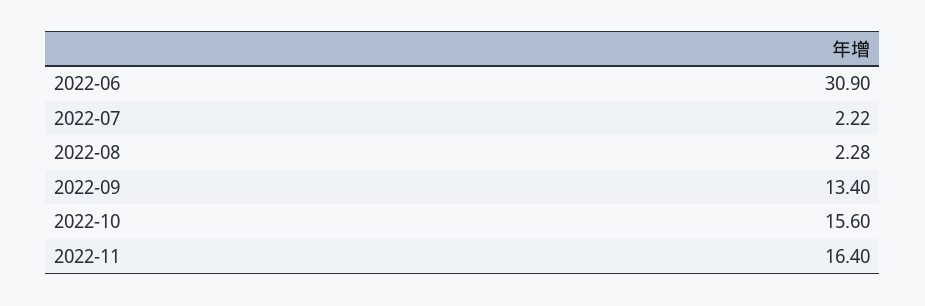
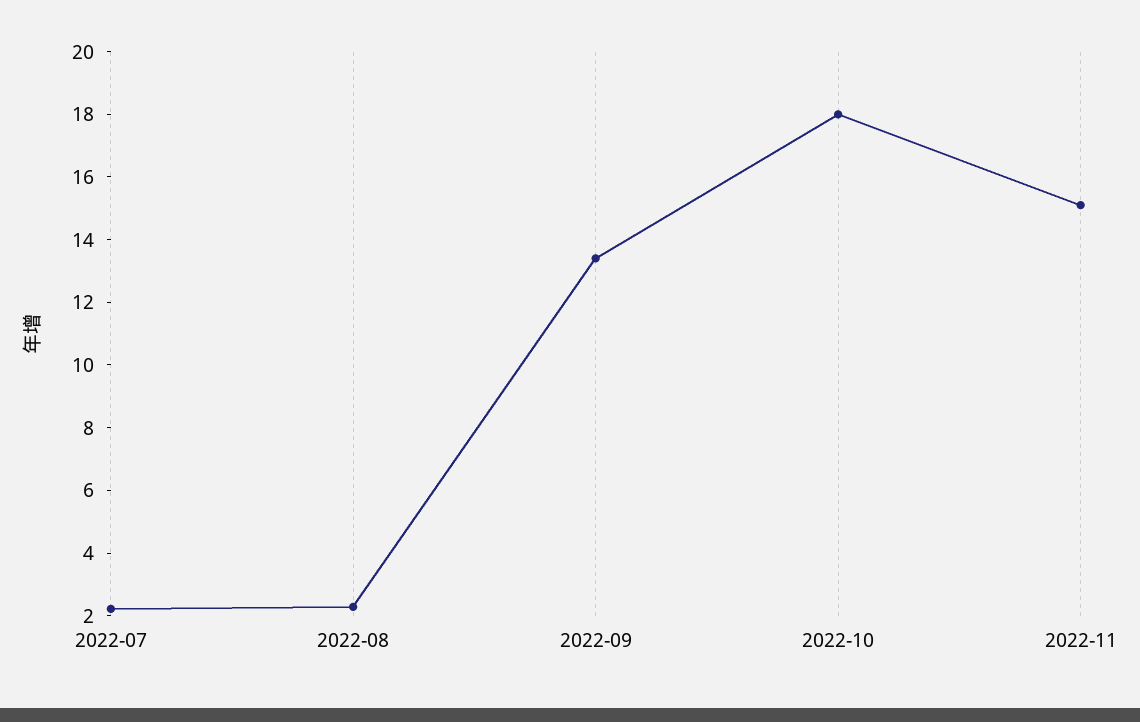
  {
-   "2022-06": 30.9,
    "2022-07": 2.22,
    "2022-08": 2.28,
    "2022-09": 13.4,
-   "2022-10": 15.6,
+   "2022-10": 18,
-   "2022-11": 16.4
+   "2022-11": 15
  }

